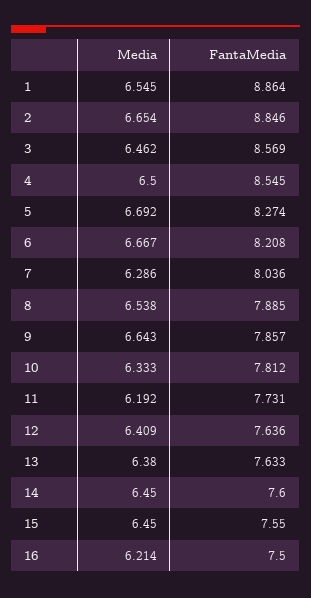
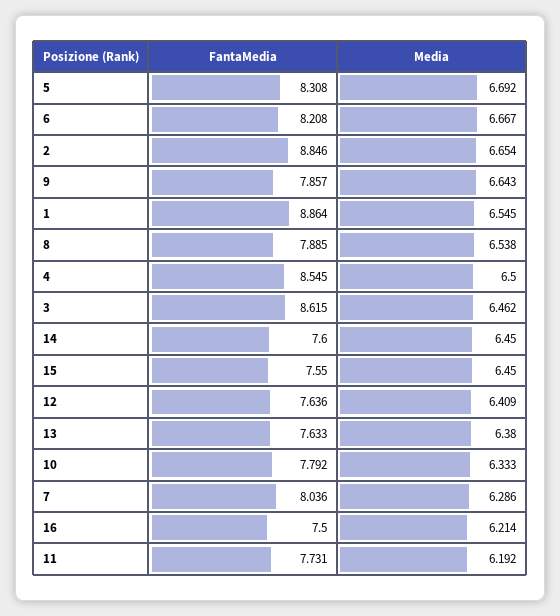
  {
    "Media": {
      "1": 6.545,
      "2": 6.654,
      "3": 6.462,
      "4": 6.5,
      "5": 6.692,
      "6": 6.667,
      "7": 6.286,
      "8": 6.538,
      "9": 6.643,
      "10": 6.333,
      "11": 6.192,
      "12": 6.409,
      "13": 6.38,
      "14": 6.45,
      "15": 6.45,
      "16": 6.214
    },
    "FantaMedia": {
      "1": 8.864,
      "2": 8.846,
-     "3": 8.569,
+     "3": 8.615,
      "4": 8.545,
-     "5": 8.274,
+     "5": 8.308,
      "6": 8.208,
      "7": 8.036,
      "8": 7.885,
      "9": 7.857,
-     "10": 7.812,
+     "10": 7.792,
      "11": 7.731,
      "12": 7.636,
      "13": 7.633,
      "14": 7.6,
      "15": 7.55,
      "16": 7.5
    }
  }

